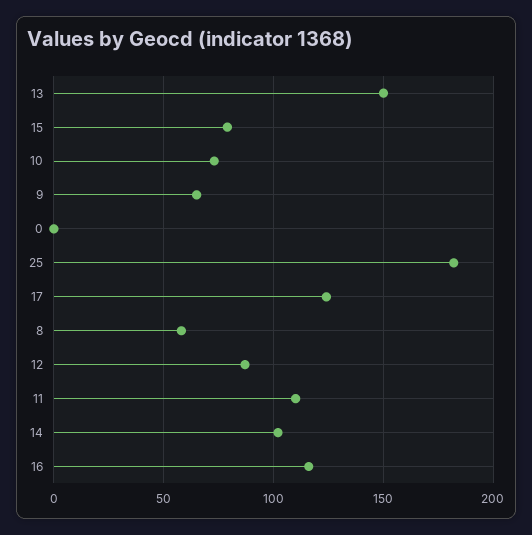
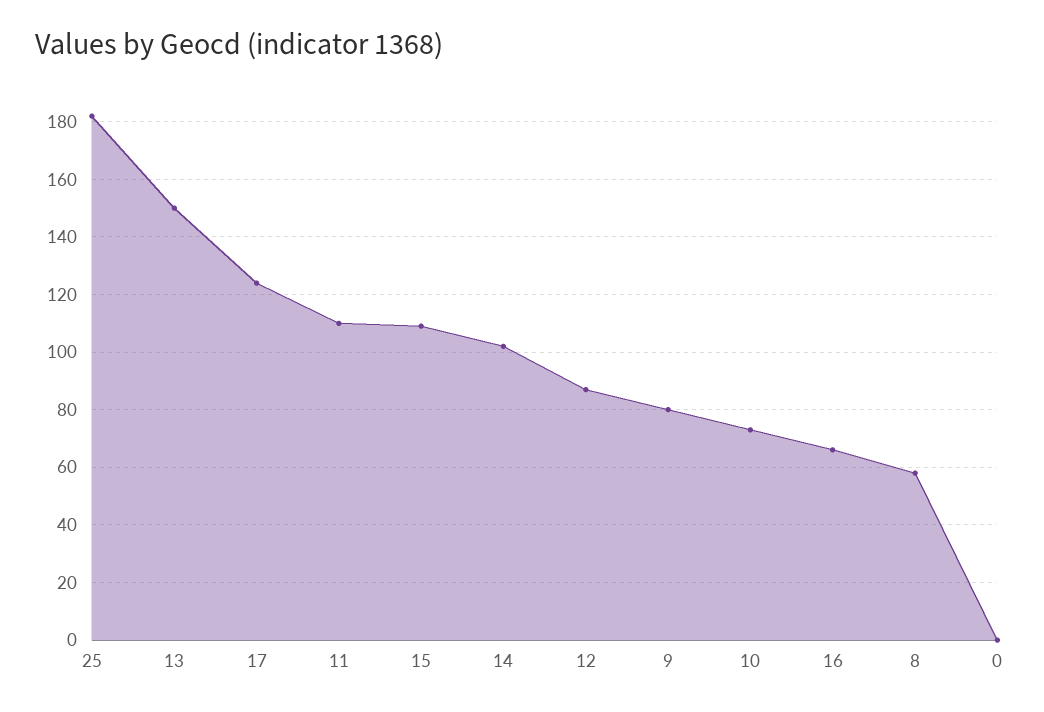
  {
    "13": 150,
-   "15": 80,
+   "15": 110,
    "10": 75,
-   "9": 65,
+   "9": 80,
    "0": 0,
    "25": 180,
    "17": 125,
    "8": 60,
    "12": 85,
    "11": 110,
    "14": 100,
-   "16": 115
+   "16": 65
  }

